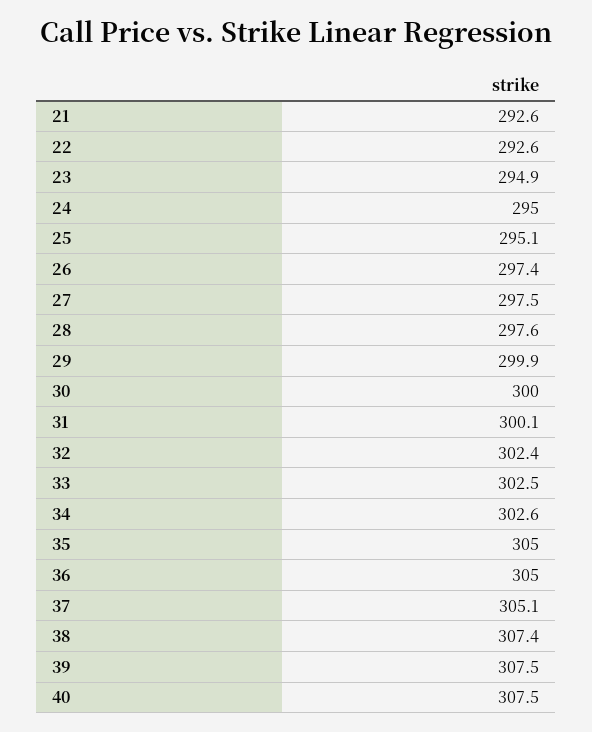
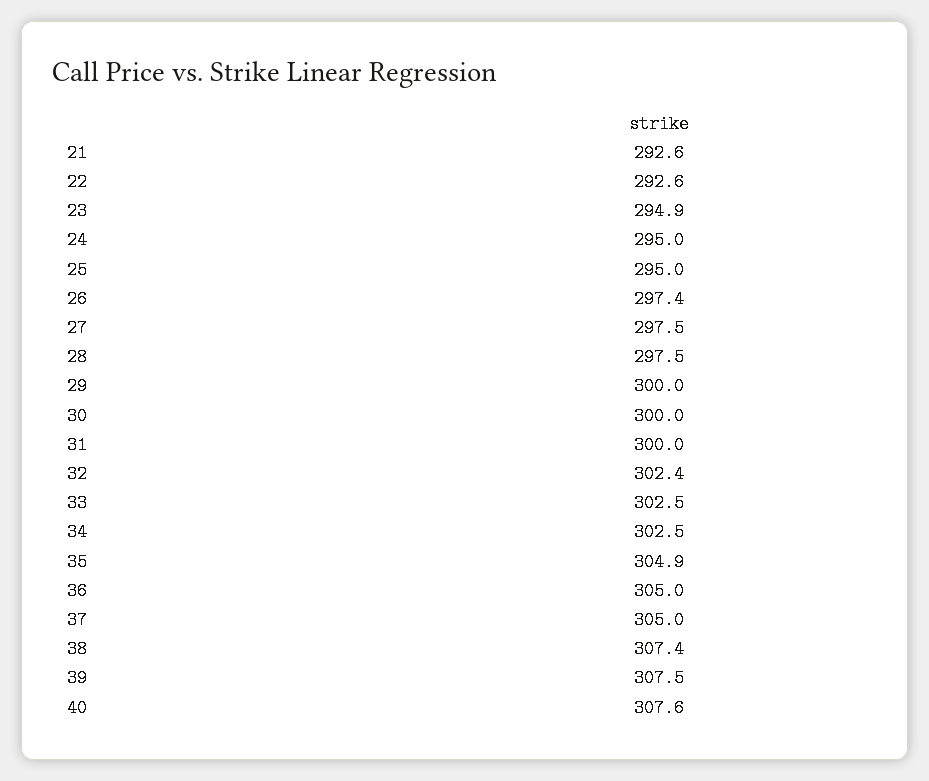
  {
    "21": 292.6,
    "22": 292.6,
    "23": 294.9,
    "24": 295,
-   "25": 295.1,
+   "25": 295,
    "26": 297.4,
    "27": 297.5,
-   "28": 297.6,
+   "28": 297.5,
-   "29": 299.9,
+   "29": 300,
    "30": 300,
-   "31": 300.1,
+   "31": 300,
    "32": 302.4,
    "33": 302.5,
-   "34": 302.6,
+   "34": 302.5,
-   "35": 305,
+   "35": 304.9,
    "36": 305,
-   "37": 305.1,
+   "37": 305,
    "38": 307.4,
    "39": 307.5,
-   "40": 307.5
+   "40": 307.6
  }

